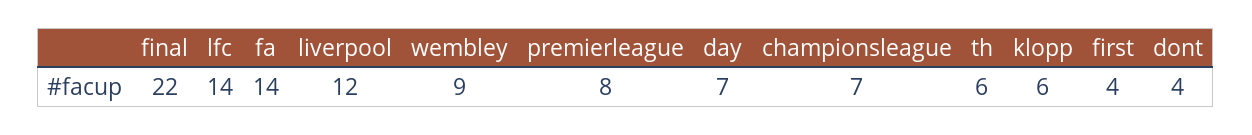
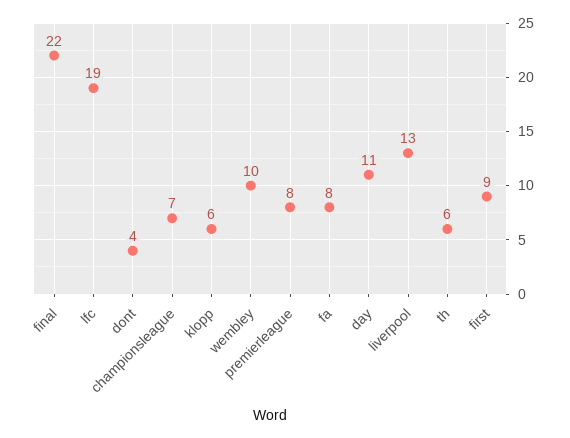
  {
    "final": 22,
-   "lfc": 14,
+   "lfc": 19,
-   "fa": 14,
+   "fa": 8,
-   "liverpool": 12,
+   "liverpool": 13,
-   "wembley": 9,
+   "wembley": 10,
    "premierleague": 8,
-   "day": 7,
+   "day": 11,
    "championsleague": 7,
    "th": 6,
    "klopp": 6,
-   "first": 4,
+   "first": 9,
    "dont": 4
  }

